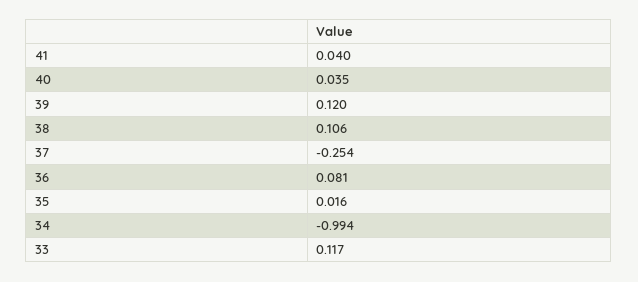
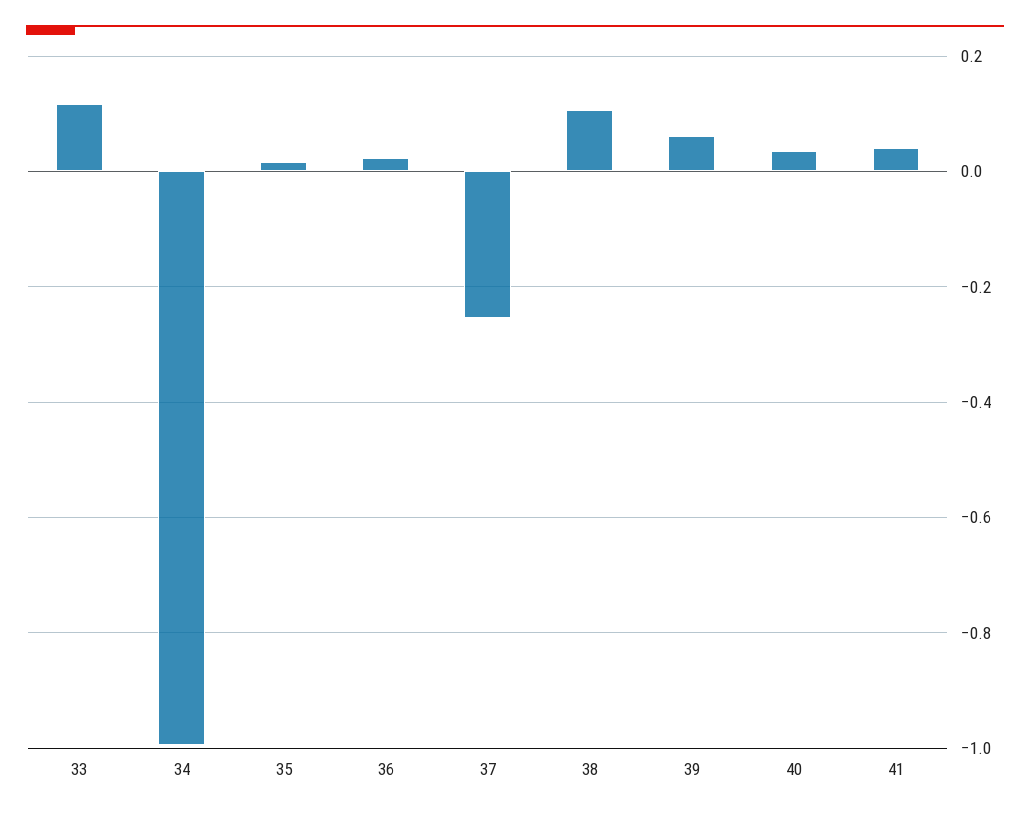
  {
    "41": 0.04,
    "40": 0.035,
-   "39": 0.12,
+   "39": 0.06,
    "38": 0.106,
    "37": -0.254,
-   "36": 0.081,
+   "36": 0.02,
    "35": 0.016,
    "34": -0.994,
    "33": 0.117
  }

